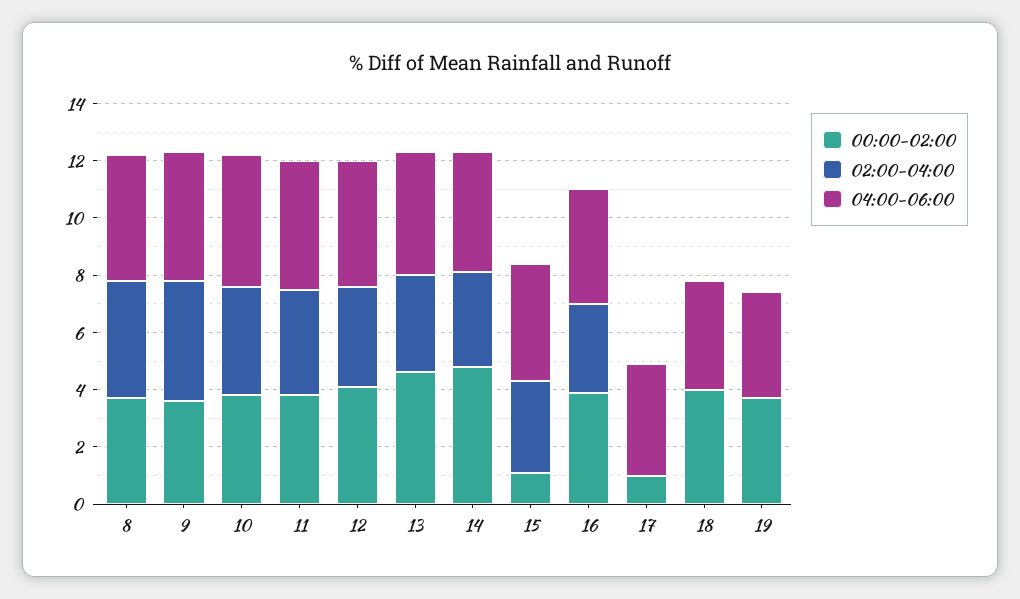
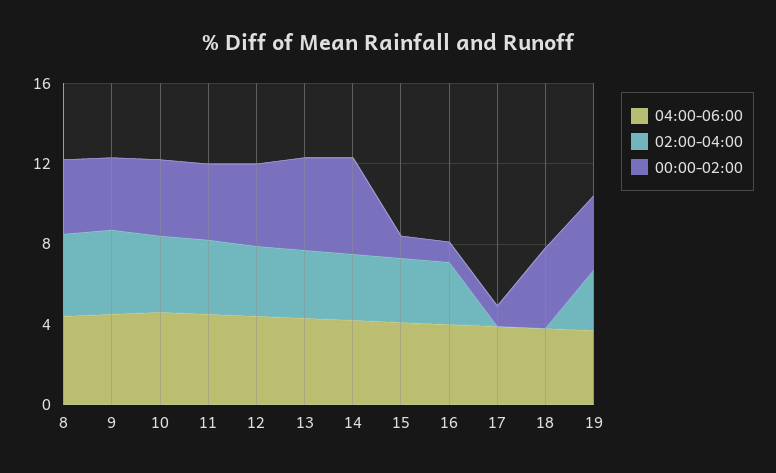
  {
    "00:00-02:00": {
      "8": 3.5,
      "9": 3.5,
      "10": 4,
      "11": 4,
      "12": 4,
      "13": 4.5,
      "14": 5,
      "15": 1,
-     "16": 4,
+     "16": 1,
      "17": 1,
      "18": 4,
      "19": 3.5
    },
    "02:00-04:00": {
      "8": 4,
      "9": 4,
      "10": 4,
      "11": 3.5,
      "12": 3.5,
      "13": 3.5,
      "14": 3.5,
      "15": 3,
      "16": 3,
      "17": 0,
      "18": 0,
-     "19": 0
+     "19": 3
    },
    "04:00-06:00": {
      "8": 4.5,
      "9": 4.5,
      "10": 4.5,
      "11": 4.5,
      "12": 4.5,
      "13": 4.5,
      "14": 4,
      "15": 4,
      "16": 4,
      "17": 4,
      "18": 4,
      "19": 3.5
    }
  }

